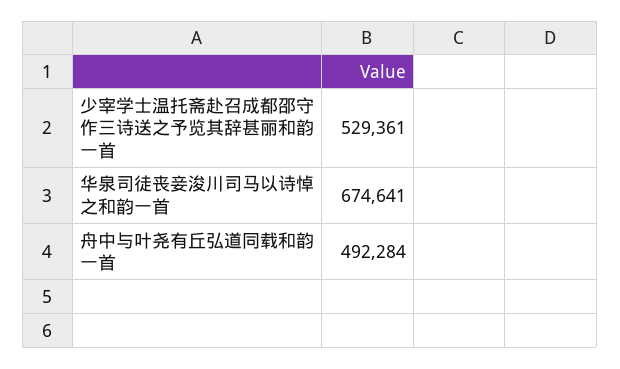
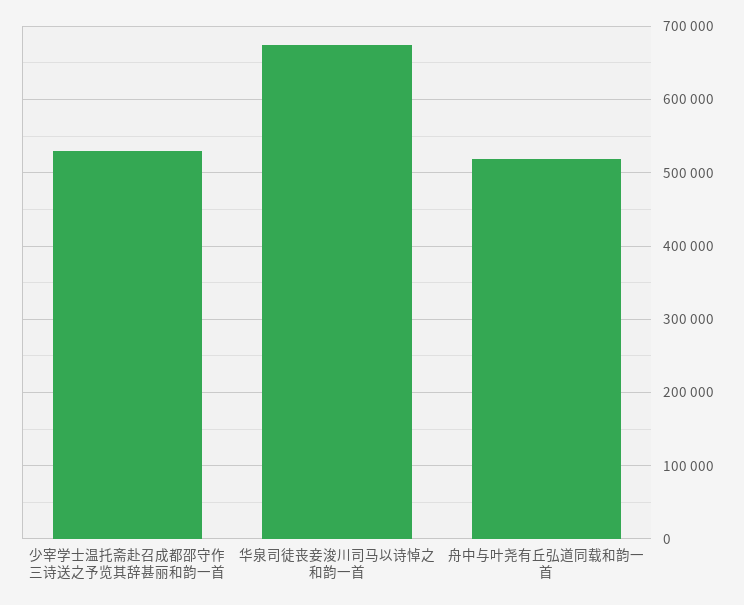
  {
    "少宰学士温托斋赴召成都邵守作三诗送之予览其辞甚丽和韵一首": 529361,
    "华泉司徒丧妾浚川司马以诗悼之和韵一首": 674641,
-   "舟中与叶尧有丘弘道同载和韵一首": 492284
+   "舟中与叶尧有丘弘道同载和韵一首": 520000
  }

